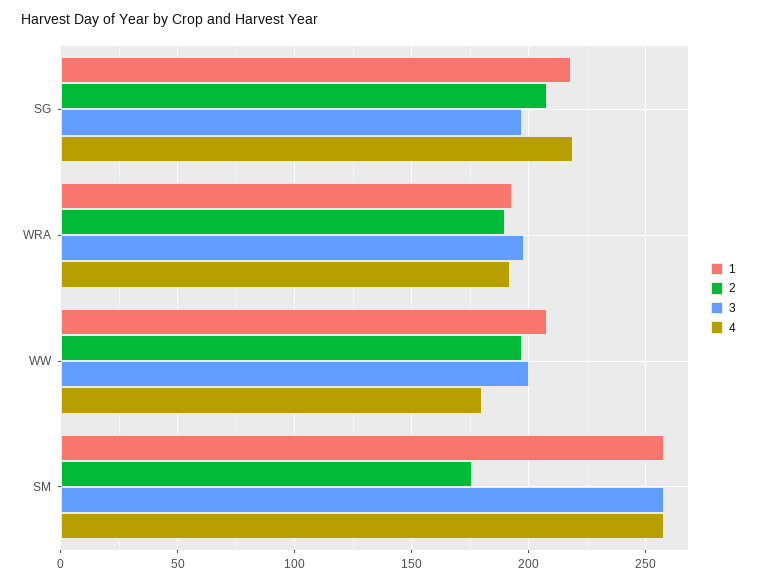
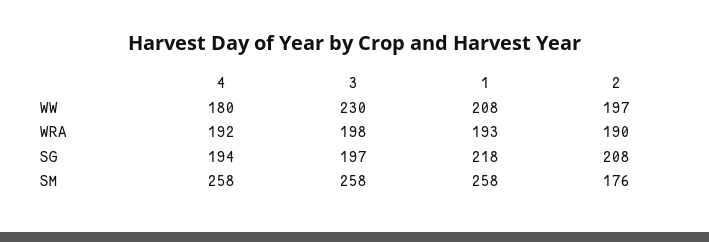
  {
    "1": {
      "SG": 218,
      "WRA": 193,
      "WW": 208,
      "SM": 258
    },
    "2": {
      "SG": 208,
      "WRA": 190,
      "WW": 197,
      "SM": 176
    },
    "3": {
      "SG": 197,
      "WRA": 198,
-     "WW": 200,
+     "WW": 230,
      "SM": 258
    },
    "4": {
-     "SG": 220,
+     "SG": 194,
      "WRA": 192,
      "WW": 180,
      "SM": 258
    }
  }

